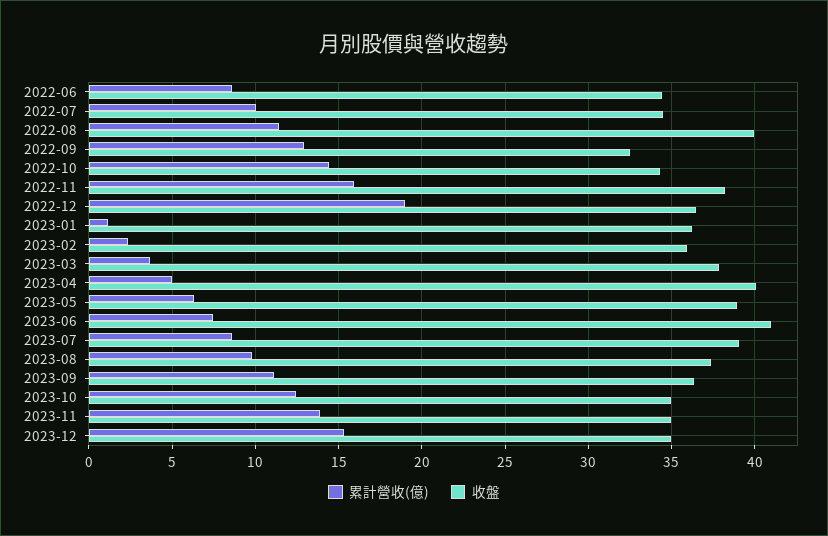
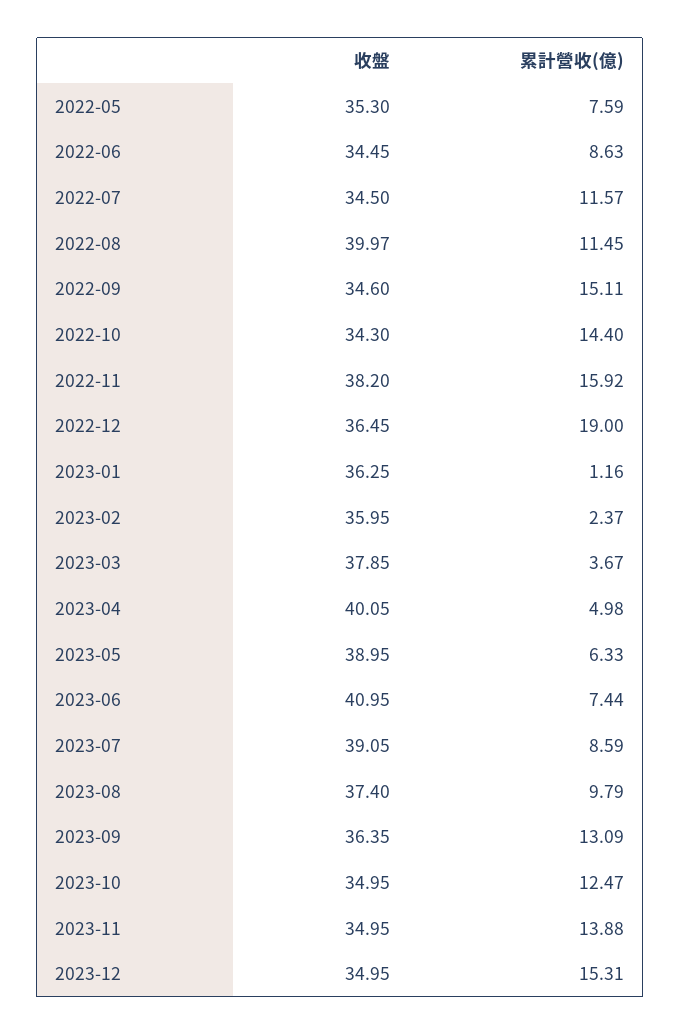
  {
    "累計營收(億)": {
      "2022-06": 8.63,
-     "2022-07": 10,
+     "2022-07": 11.57,
      "2022-08": 11.45,
-     "2022-09": 13,
+     "2022-09": 15.11,
      "2022-10": 14.4,
      "2022-11": 15.92,
      "2022-12": 19,
      "2023-01": 1.16,
      "2023-02": 2.37,
      "2023-03": 3.67,
      "2023-04": 4.98,
      "2023-05": 6.33,
      "2023-06": 7.44,
      "2023-07": 8.59,
      "2023-08": 9.79,
-     "2023-09": 11,
+     "2023-09": 13.09,
      "2023-10": 12.47,
      "2023-11": 13.88,
-     "2023-12": 15.31
+     "2023-12": 15.31,
+     "2022-05": 7.59
    },
    "收盤": {
      "2022-06": 34.45,
      "2022-07": 34.5,
      "2022-08": 39.97,
-     "2022-09": 32.5,
+     "2022-09": 34.6,
      "2022-10": 34.3,
      "2022-11": 38.2,
      "2022-12": 36.45,
      "2023-01": 36.25,
      "2023-02": 35.95,
      "2023-03": 37.85,
      "2023-04": 40.05,
      "2023-05": 38.95,
      "2023-06": 40.95,
      "2023-07": 39.05,
      "2023-08": 37.4,
      "2023-09": 36.35,
      "2023-10": 34.95,
      "2023-11": 34.95,
-     "2023-12": 34.95
+     "2023-12": 34.95,
+     "2022-05": 35.3
    }
  }

